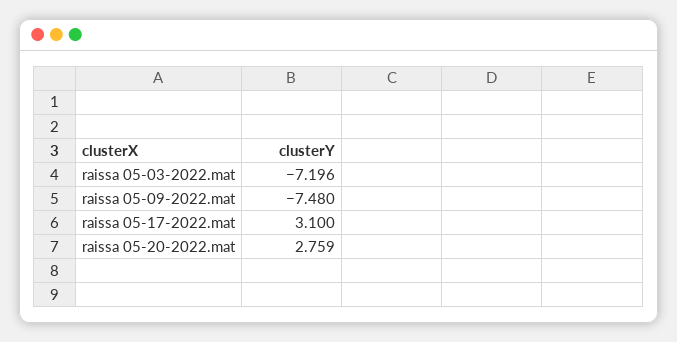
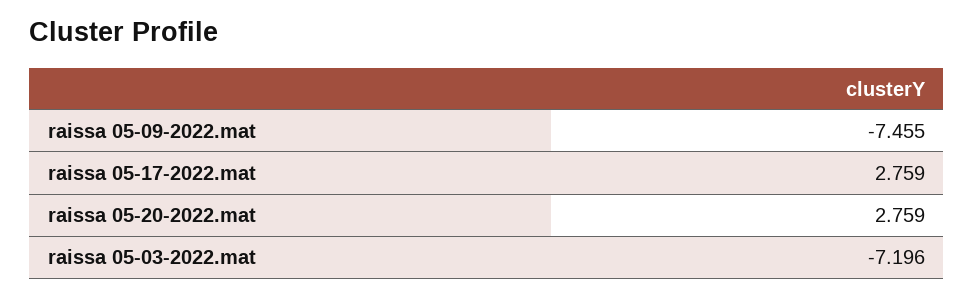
  {
    "raissa 05-03-2022.mat": -7.196,
-   "raissa 05-09-2022.mat": -7.48,
+   "raissa 05-09-2022.mat": -7.455,
-   "raissa 05-17-2022.mat": 3.1,
+   "raissa 05-17-2022.mat": 2.759,
    "raissa 05-20-2022.mat": 2.759
  }

